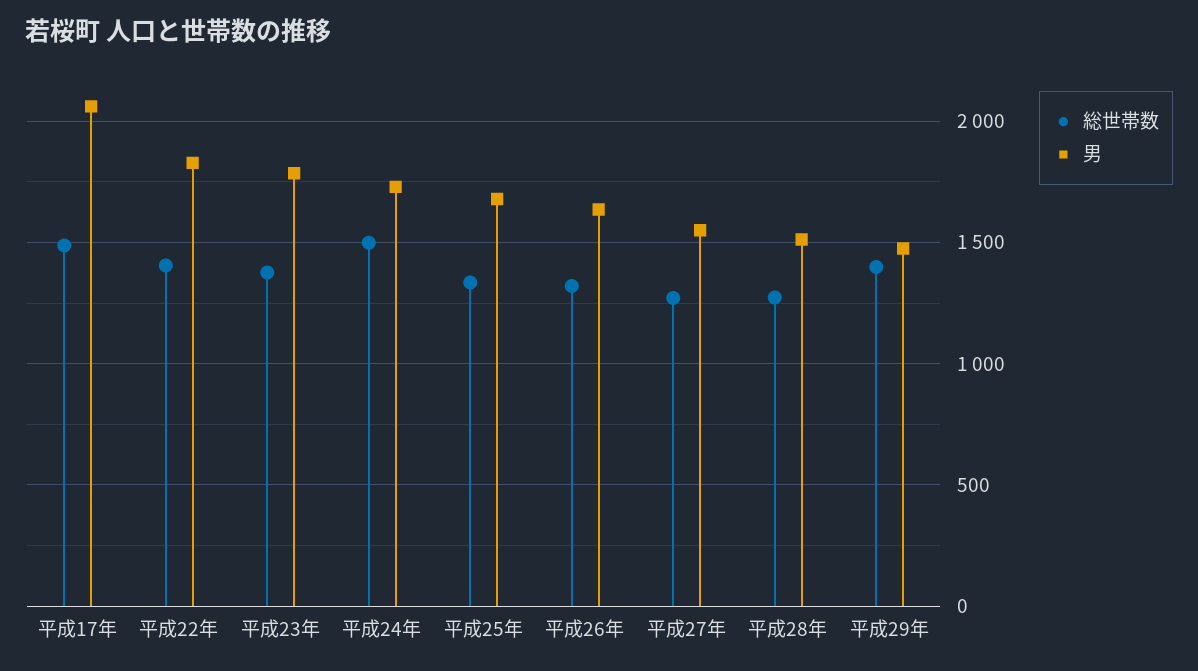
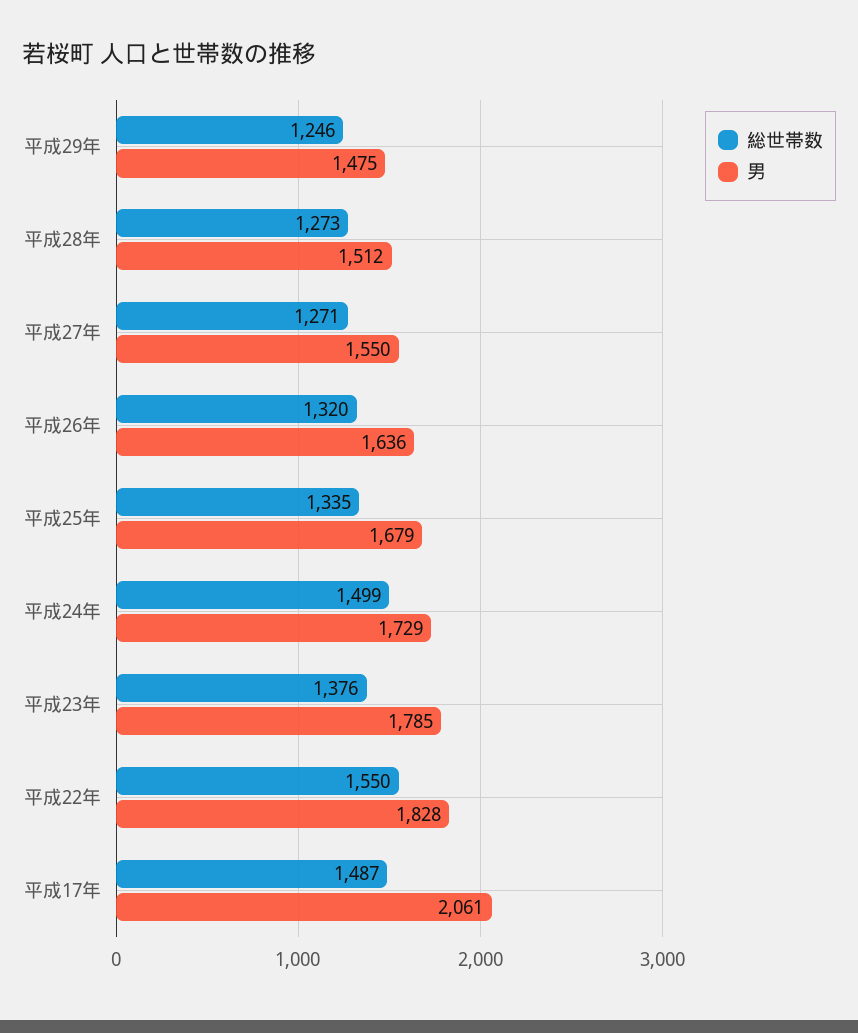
  {
    "総世帯数": {
      "平成17年": 1487,
-     "平成22年": 1400,
+     "平成22年": 1550,
      "平成23年": 1376,
      "平成24年": 1499,
      "平成25年": 1335,
      "平成26年": 1320,
      "平成27年": 1271,
      "平成28年": 1273,
-     "平成29年": 1400
+     "平成29年": 1246
    },
    "男": {
      "平成17年": 2061,
      "平成22年": 1828,
      "平成23年": 1785,
      "平成24年": 1729,
      "平成25年": 1679,
      "平成26年": 1636,
      "平成27年": 1550,
      "平成28年": 1512,
      "平成29年": 1475
    }
  }

